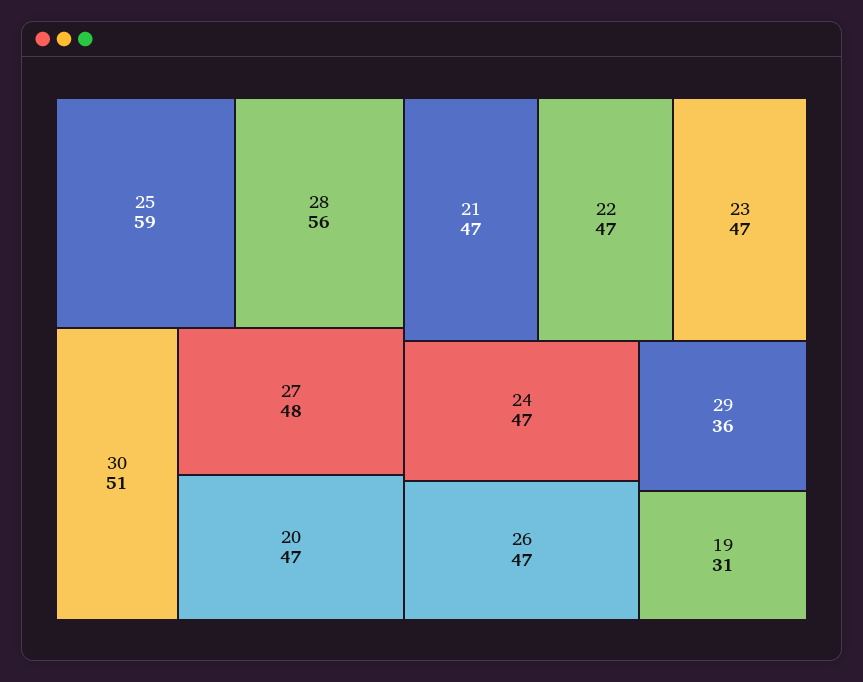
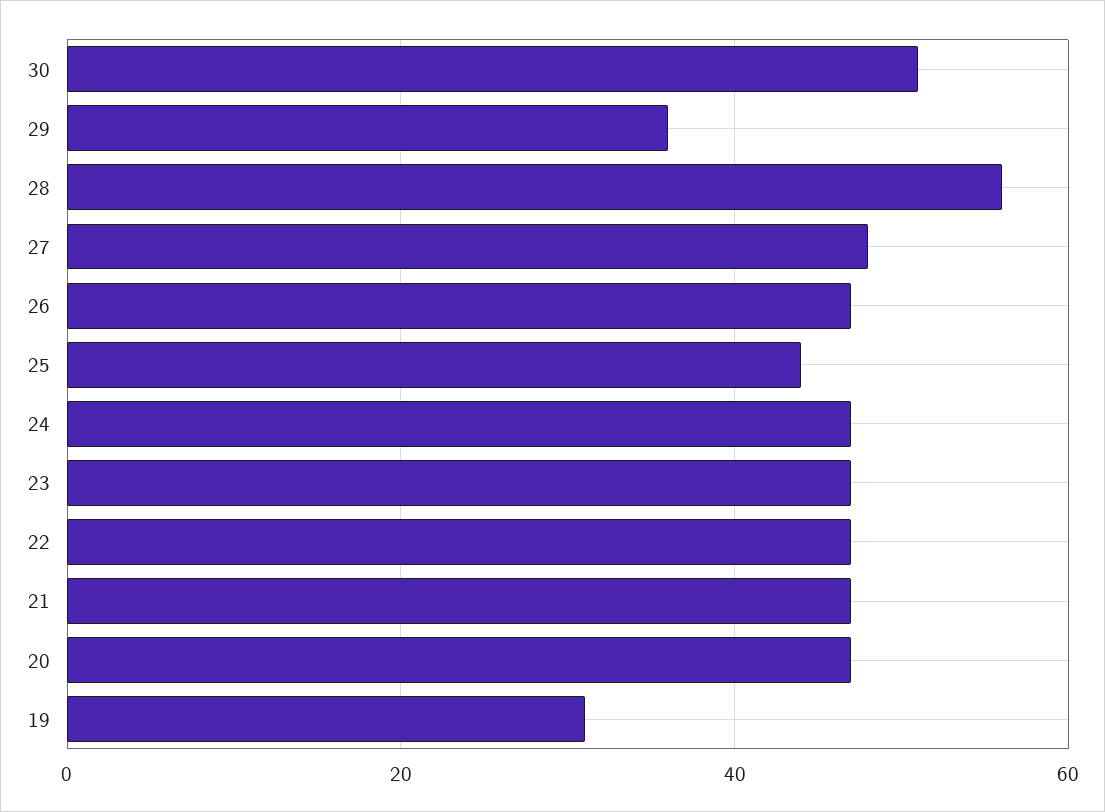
  {
-   "25": 59,
+   "25": 45,
    "28": 56,
    "30": 51,
    "27": 48,
    "20": 47,
    "21": 47,
    "22": 47,
    "23": 47,
    "24": 47,
    "26": 47,
    "29": 36,
    "19": 31
  }

